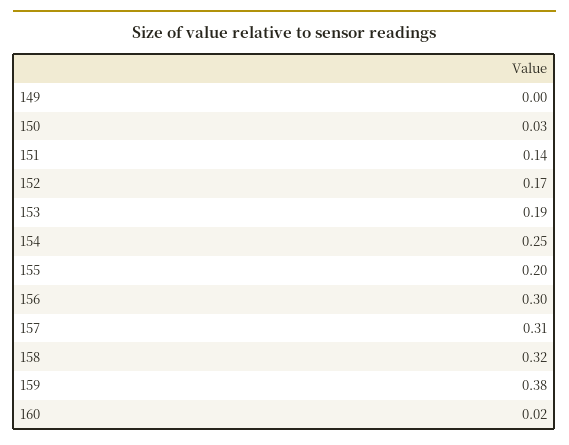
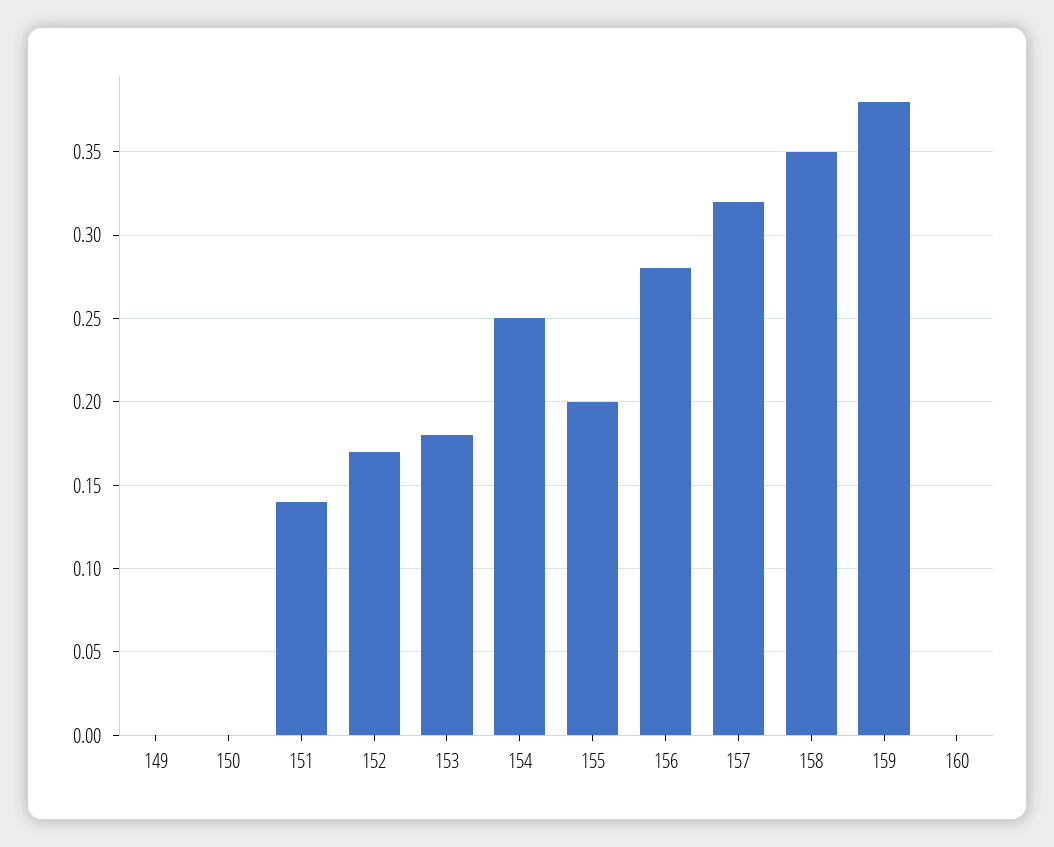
  {
    "149": 0,
-   "150": 0.03,
+   "150": 0,
    "151": 0.14,
    "152": 0.17,
-   "153": 0.19,
+   "153": 0.18,
    "154": 0.25,
    "155": 0.2,
-   "156": 0.3,
+   "156": 0.28,
-   "157": 0.31,
+   "157": 0.32,
-   "158": 0.32,
+   "158": 0.35,
    "159": 0.38,
-   "160": 0.02
+   "160": 0
  }

